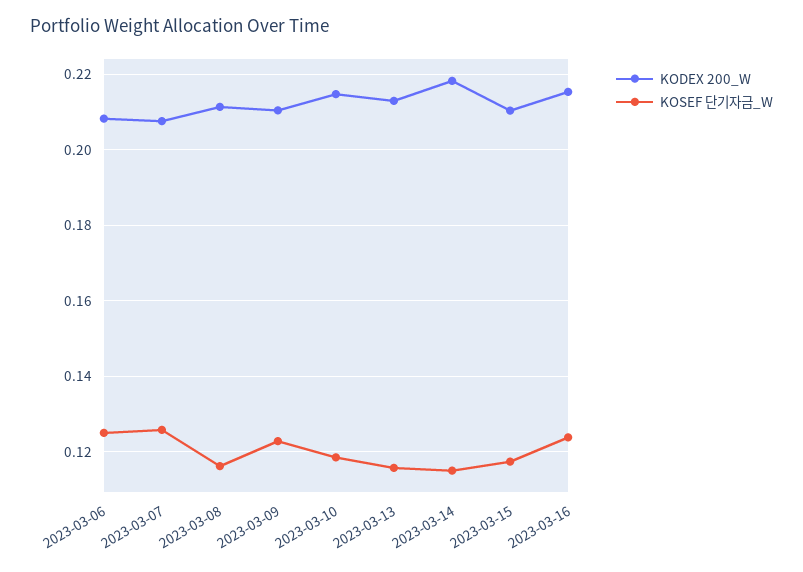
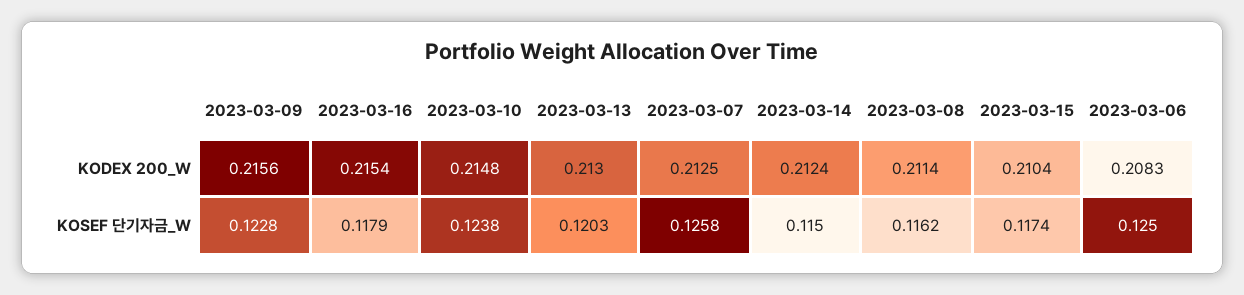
  {
    "KODEX 200_W": {
      "2023-03-06": 0.2083,
-     "2023-03-07": 0.208,
+     "2023-03-07": 0.2125,
      "2023-03-08": 0.2114,
-     "2023-03-09": 0.21,
+     "2023-03-09": 0.2156,
      "2023-03-10": 0.2148,
      "2023-03-13": 0.213,
-     "2023-03-14": 0.218,
+     "2023-03-14": 0.2124,
      "2023-03-15": 0.2104,
      "2023-03-16": 0.2154
    },
    "KOSEF 단기자금_W": {
      "2023-03-06": 0.125,
      "2023-03-07": 0.1258,
      "2023-03-08": 0.1162,
      "2023-03-09": 0.1228,
-     "2023-03-10": 0.118,
+     "2023-03-10": 0.1238,
-     "2023-03-13": 0.116,
+     "2023-03-13": 0.1203,
      "2023-03-14": 0.115,
      "2023-03-15": 0.1174,
-     "2023-03-16": 0.124
+     "2023-03-16": 0.1179
    }
  }

